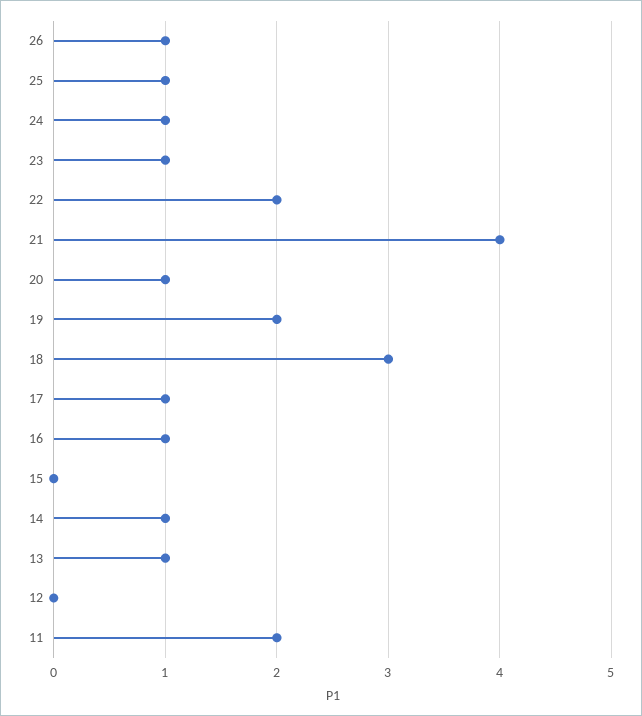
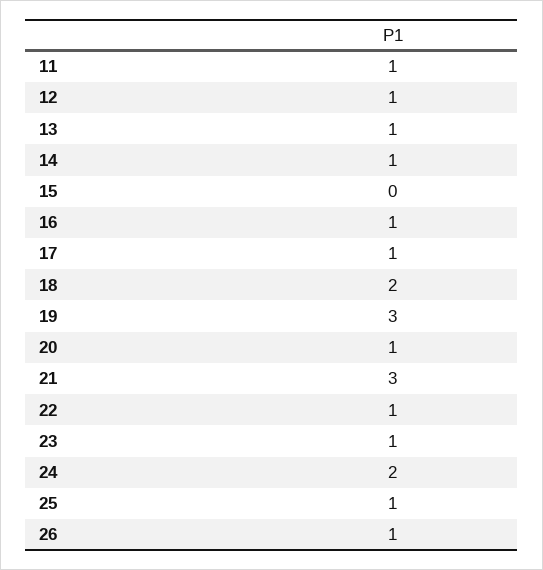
  {
    "26": 1,
    "25": 1,
-   "24": 1,
+   "24": 2,
    "23": 1,
-   "22": 2,
+   "22": 1,
-   "21": 4,
+   "21": 3,
    "20": 1,
-   "19": 2,
+   "19": 3,
-   "18": 3,
+   "18": 2,
    "17": 1,
    "16": 1,
    "15": 0,
    "14": 1,
    "13": 1,
-   "12": 0,
+   "12": 1,
-   "11": 2
+   "11": 1
  }

